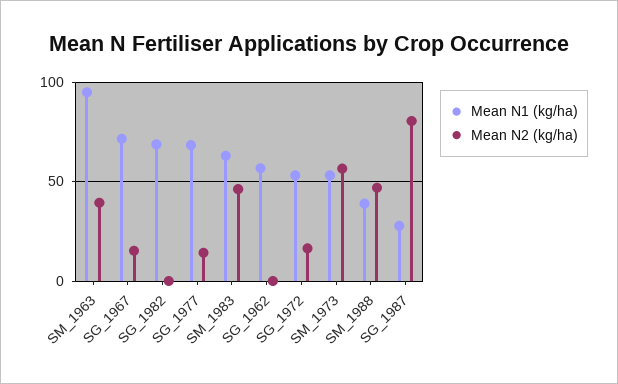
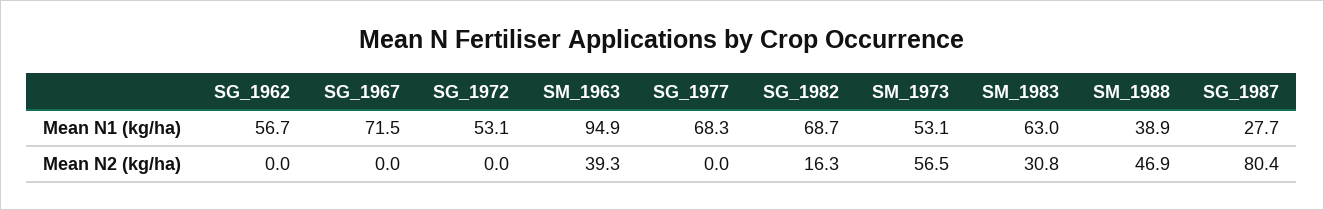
  {
    "Mean N1 (kg/ha)": {
      "SM_1963": 94.9,
      "SG_1967": 71.5,
      "SG_1982": 68.7,
      "SG_1977": 68.3,
      "SM_1983": 63,
      "SG_1962": 56.7,
      "SG_1972": 53.1,
      "SM_1973": 53.1,
      "SM_1988": 38.9,
      "SG_1987": 27.7
    },
    "Mean N2 (kg/ha)": {
      "SM_1963": 39.3,
-     "SG_1967": 15,
+     "SG_1967": 0,
-     "SG_1982": 0,
+     "SG_1982": 16.3,
-     "SG_1977": 15,
+     "SG_1977": 0,
-     "SM_1983": 45,
+     "SM_1983": 30.8,
      "SG_1962": 0,
-     "SG_1972": 15,
+     "SG_1972": 0,
      "SM_1973": 56.5,
      "SM_1988": 46.9,
      "SG_1987": 80.4
    }
  }

